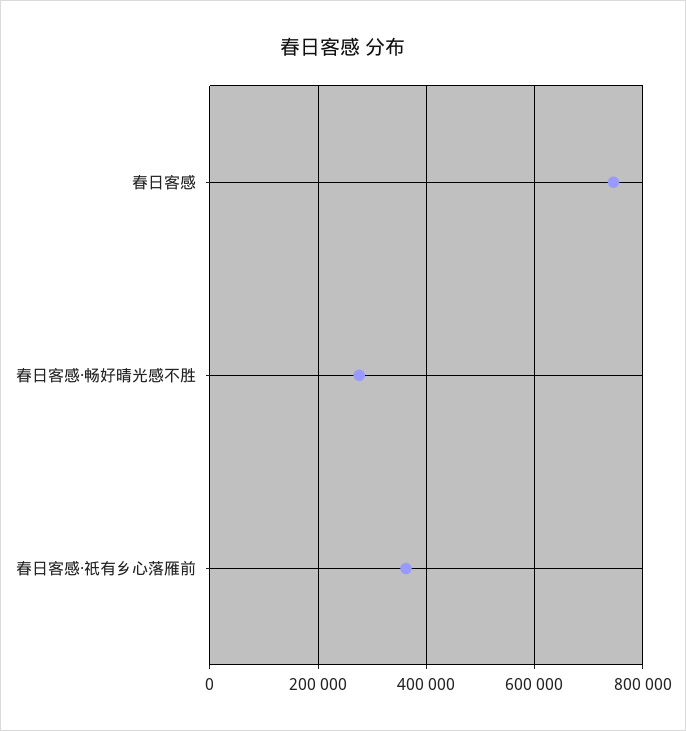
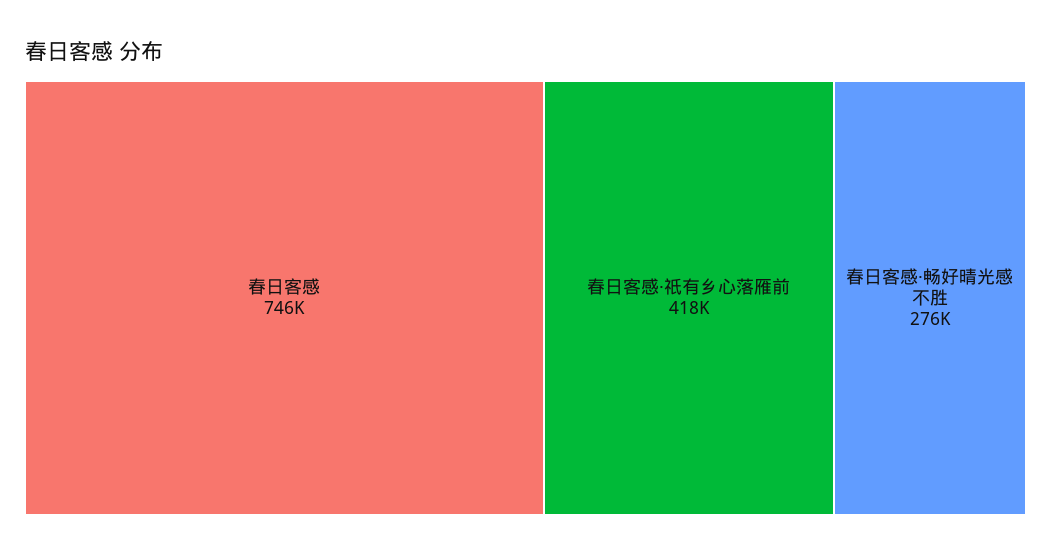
  {
    "春日客感": 746000,
    "春日客感·畅好晴光感不胜": 276000,
-   "春日客感·祇有乡心落雁前": 360000
+   "春日客感·祇有乡心落雁前": 418000
  }

